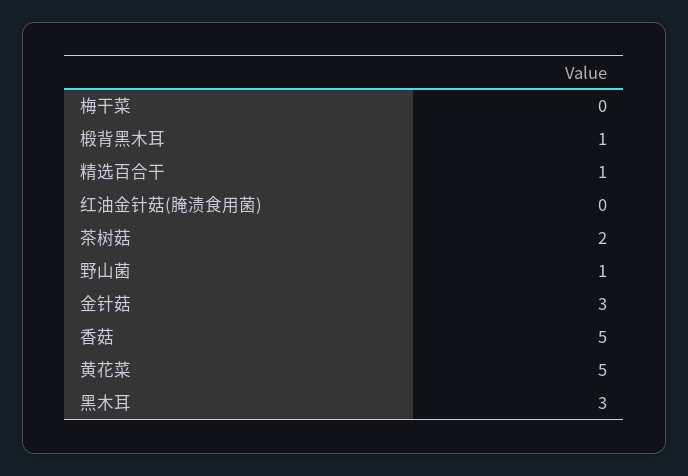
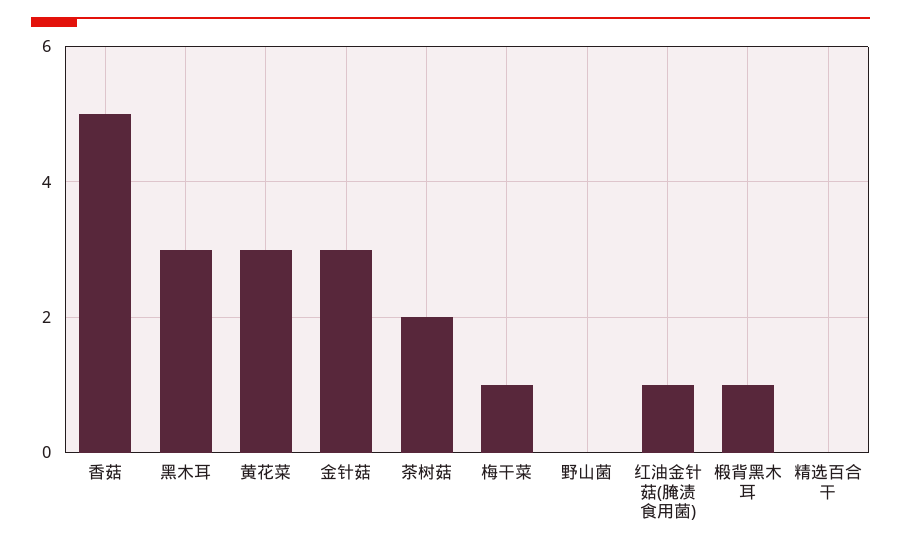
  {
-   "梅干菜": 0,
+   "梅干菜": 1,
    "椴背黑木耳": 1,
-   "精选百合干": 1,
+   "精选百合干": 0,
-   "红油金针菇(腌渍食用菌)": 0,
+   "红油金针菇(腌渍食用菌)": 1,
    "茶树菇": 2,
-   "野山菌": 1,
+   "野山菌": 0,
    "金针菇": 3,
    "香菇": 5,
-   "黄花菜": 5,
+   "黄花菜": 3,
    "黑木耳": 3
  }

